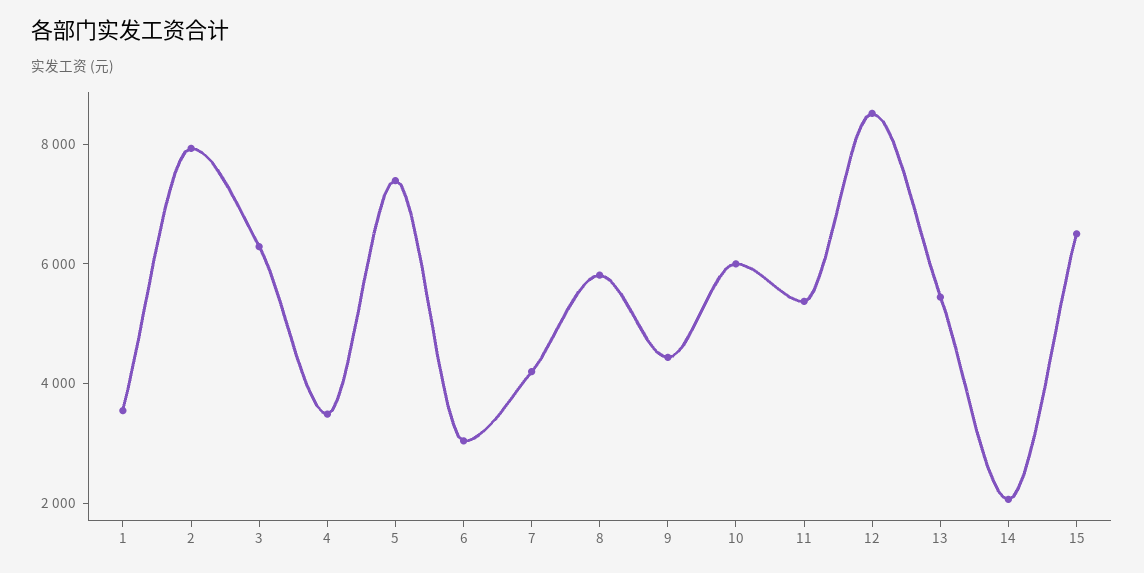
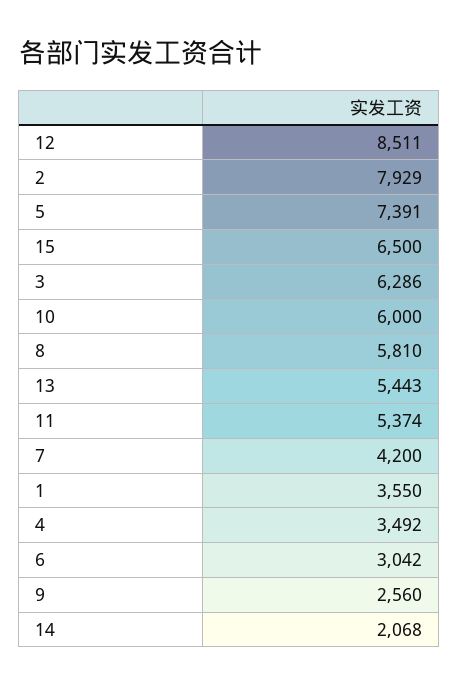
  {
    "1": 3550,
    "2": 7929,
    "3": 6286,
    "4": 3492,
    "5": 7391,
    "6": 3042,
    "7": 4200,
    "8": 5810,
-   "9": 4500,
+   "9": 2560,
    "10": 6000,
    "11": 5374,
    "12": 8511,
    "13": 5443,
    "14": 2068,
    "15": 6500
  }

